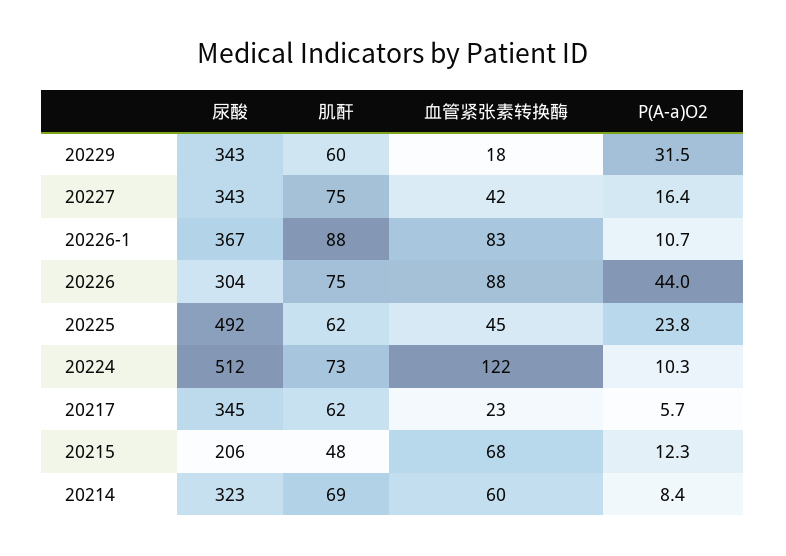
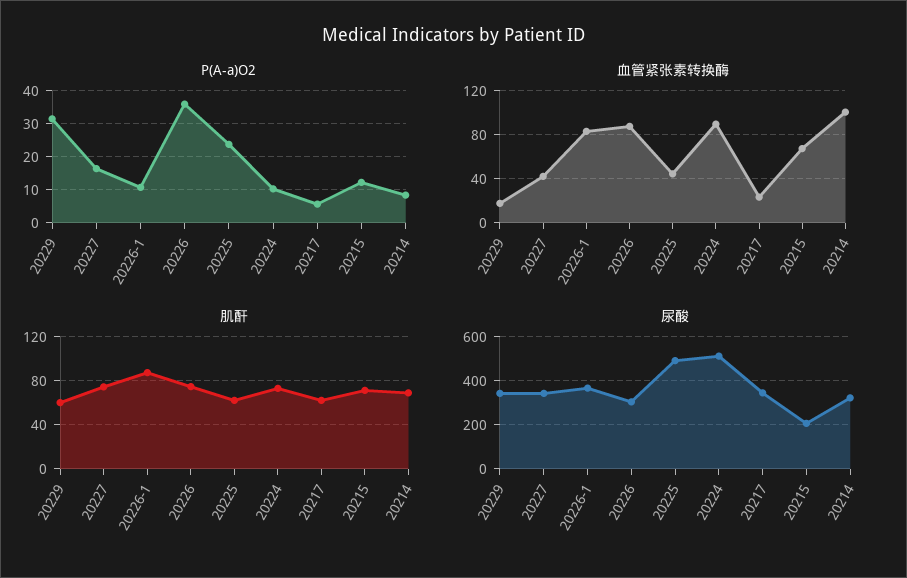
  {
    "尿酸": {
      "20229": 343,
      "20227": 343,
      "20226-1": 367,
      "20226": 304,
      "20225": 492,
      "20224": 512,
      "20217": 345,
      "20215": 206,
      "20214": 323
    },
    "肌酐": {
      "20229": 60,
      "20227": 75,
      "20226-1": 88,
      "20226": 75,
      "20225": 62,
      "20224": 73,
      "20217": 62,
-     "20215": 48,
+     "20215": 70,
      "20214": 69
    },
    "血管紧张素转换酶": {
      "20229": 18,
      "20227": 42,
      "20226-1": 83,
      "20226": 88,
      "20225": 45,
-     "20224": 122,
+     "20224": 90,
      "20217": 23,
      "20215": 68,
-     "20214": 60
+     "20214": 100
    },
    "P(A-a)O2": {
      "20229": 31.5,
      "20227": 16.4,
      "20226-1": 10.7,
-     "20226": 44,
+     "20226": 36,
      "20225": 23.8,
      "20224": 10.3,
      "20217": 5.7,
      "20215": 12.3,
      "20214": 8.4
    }
  }

